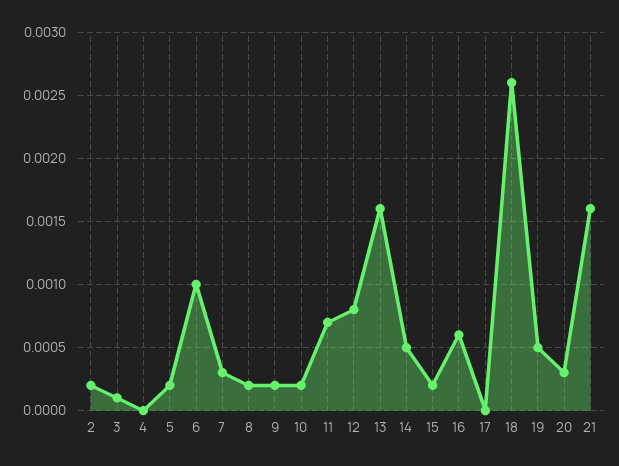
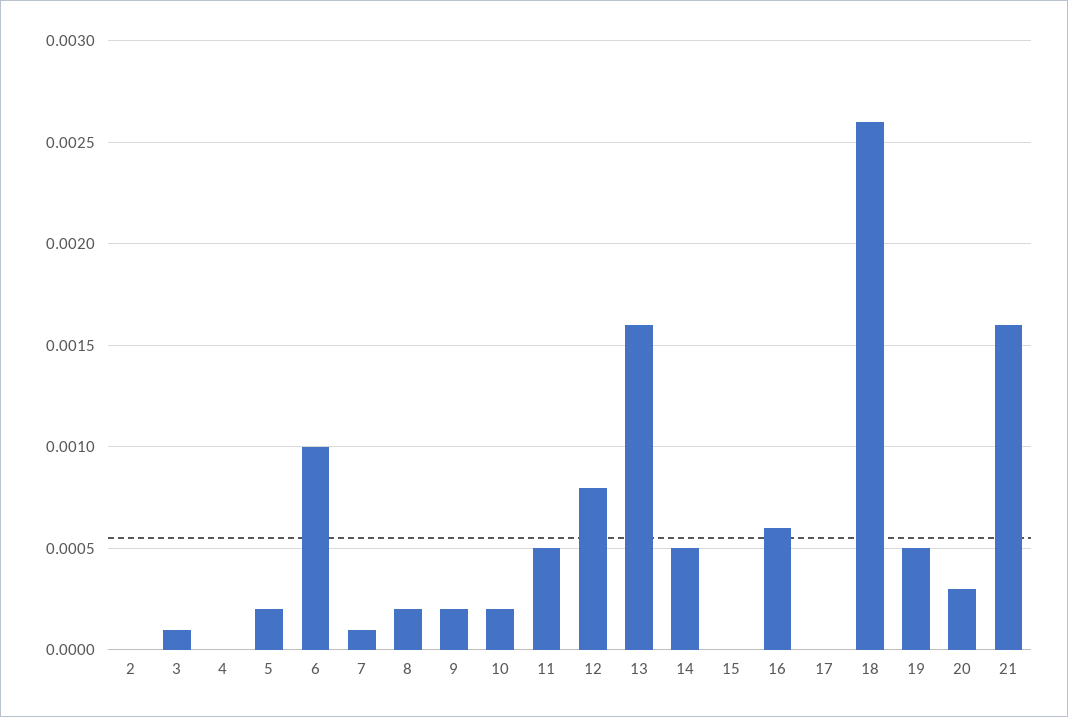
  {
-   "2": 0.0002,
+   "2": 0,
    "3": 0.0001,
    "4": 0,
    "5": 0.0002,
    "6": 0.001,
-   "7": 0.0003,
+   "7": 0.0001,
    "8": 0.0002,
    "9": 0.0002,
    "10": 0.0002,
-   "11": 0.0007,
+   "11": 0.0005,
    "12": 0.0008,
    "13": 0.0016,
    "14": 0.0005,
-   "15": 0.0002,
+   "15": 0,
    "16": 0.0006,
    "17": 0,
    "18": 0.0026,
    "19": 0.0005,
    "20": 0.0003,
    "21": 0.0016
  }

